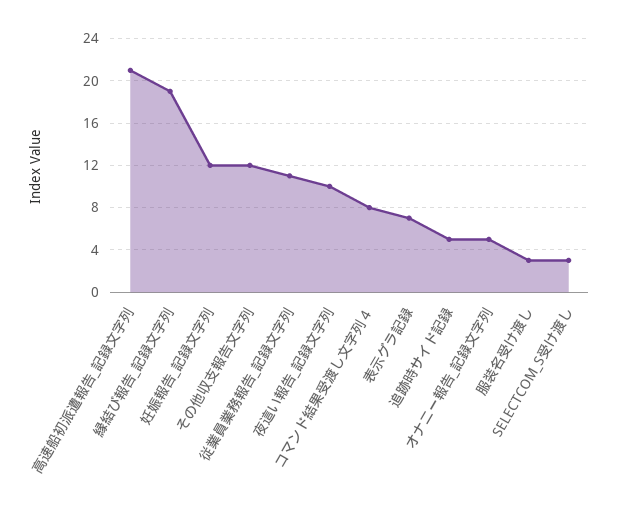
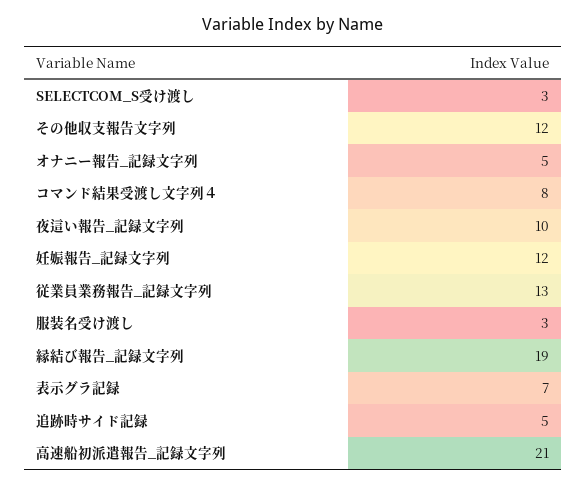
  {
    "高速船初派遣報告_記録文字列": 21,
    "縁結び報告_記録文字列": 19,
    "妊娠報告_記録文字列": 12,
    "その他収支報告文字列": 12,
-   "従業員業務報告_記録文字列": 11,
+   "従業員業務報告_記録文字列": 13,
    "夜這い報告_記録文字列": 10,
    "コマンド結果受渡し文字列４": 8,
    "表示グラ記録": 7,
    "追跡時サイド記録": 5,
    "オナニー報告_記録文字列": 5,
    "服装名受け渡し": 3,
    "SELECTCOM_S受け渡し": 3
  }

